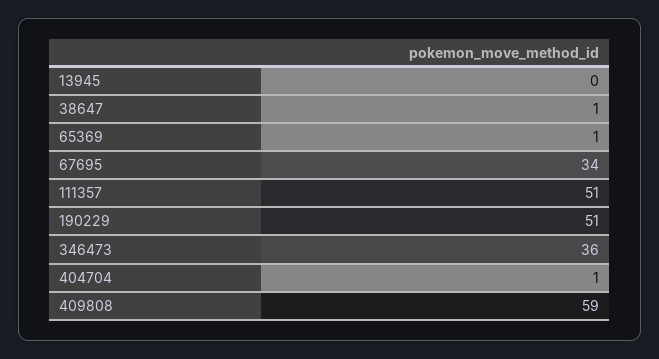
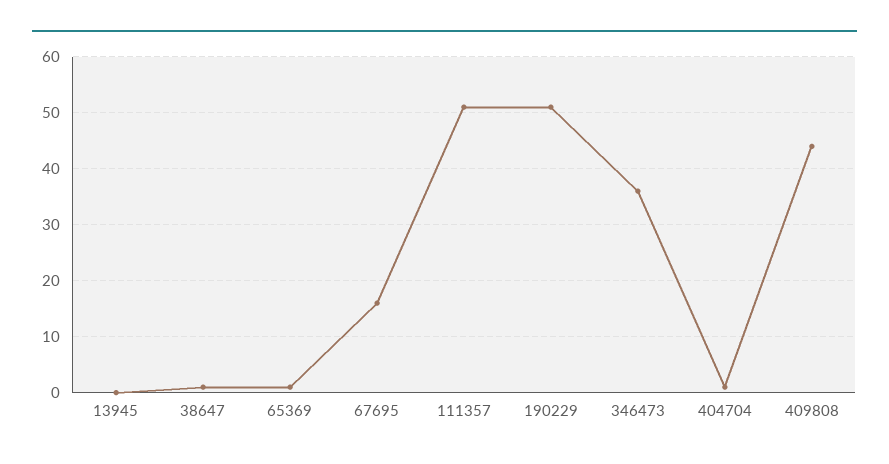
  {
    "13945": 0,
    "38647": 1,
    "65369": 1,
-   "67695": 34,
+   "67695": 15,
    "111357": 51,
    "190229": 51,
    "346473": 36,
    "404704": 1,
-   "409808": 59
+   "409808": 45
  }

